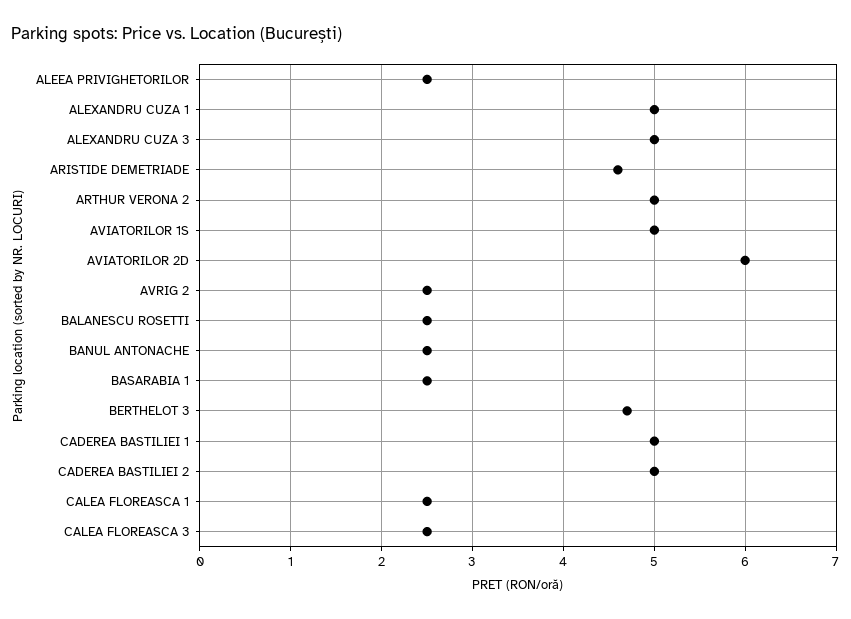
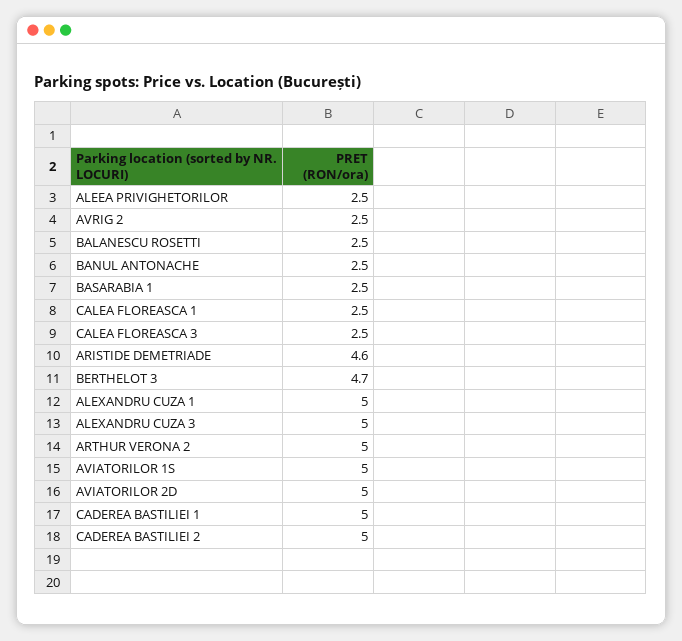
  {
    "ALEEA PRIVIGHETORILOR": 2.5,
    "ALEXANDRU CUZA 1": 5,
    "ALEXANDRU CUZA 3": 5,
    "ARISTIDE DEMETRIADE": 4.6,
    "ARTHUR VERONA 2": 5,
    "AVIATORILOR 1S": 5,
-   "AVIATORILOR 2D": 6,
+   "AVIATORILOR 2D": 5,
    "AVRIG 2": 2.5,
    "BALANESCU ROSETTI": 2.5,
    "BANUL ANTONACHE": 2.5,
    "BASARABIA 1": 2.5,
    "BERTHELOT 3": 4.7,
    "CADEREA BASTILIEI 1": 5,
    "CADEREA BASTILIEI 2": 5,
    "CALEA FLOREASCA 1": 2.5,
    "CALEA FLOREASCA 3": 2.5
  }

